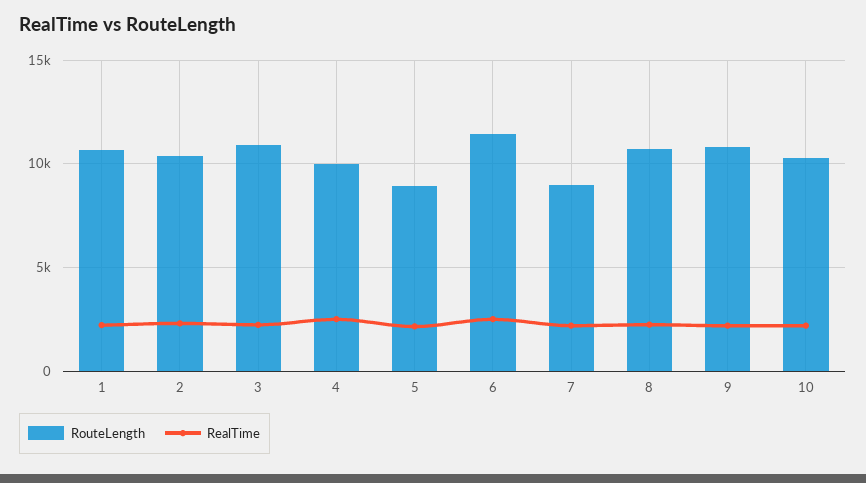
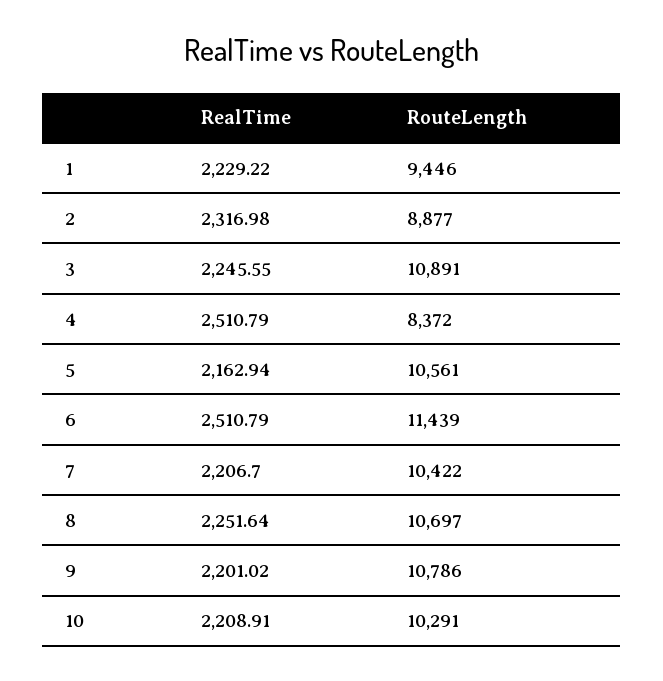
  {
    "RouteLength": {
-     "1": 10500,
+     "1": 9446,
-     "2": 10500,
+     "2": 8877,
      "3": 10891,
-     "4": 10000,
+     "4": 8372,
-     "5": 9000,
+     "5": 10561,
      "6": 11439,
-     "7": 9000,
+     "7": 10422,
      "8": 10697,
      "9": 10786,
      "10": 10291
    },
    "RealTime": {
      "1": 2229.22,
      "2": 2316.98,
      "3": 2245.55,
      "4": 2510.79,
      "5": 2162.94,
      "6": 2510.79,
      "7": 2206.7,
      "8": 2251.64,
      "9": 2201.02,
      "10": 2208.91
    }
  }

